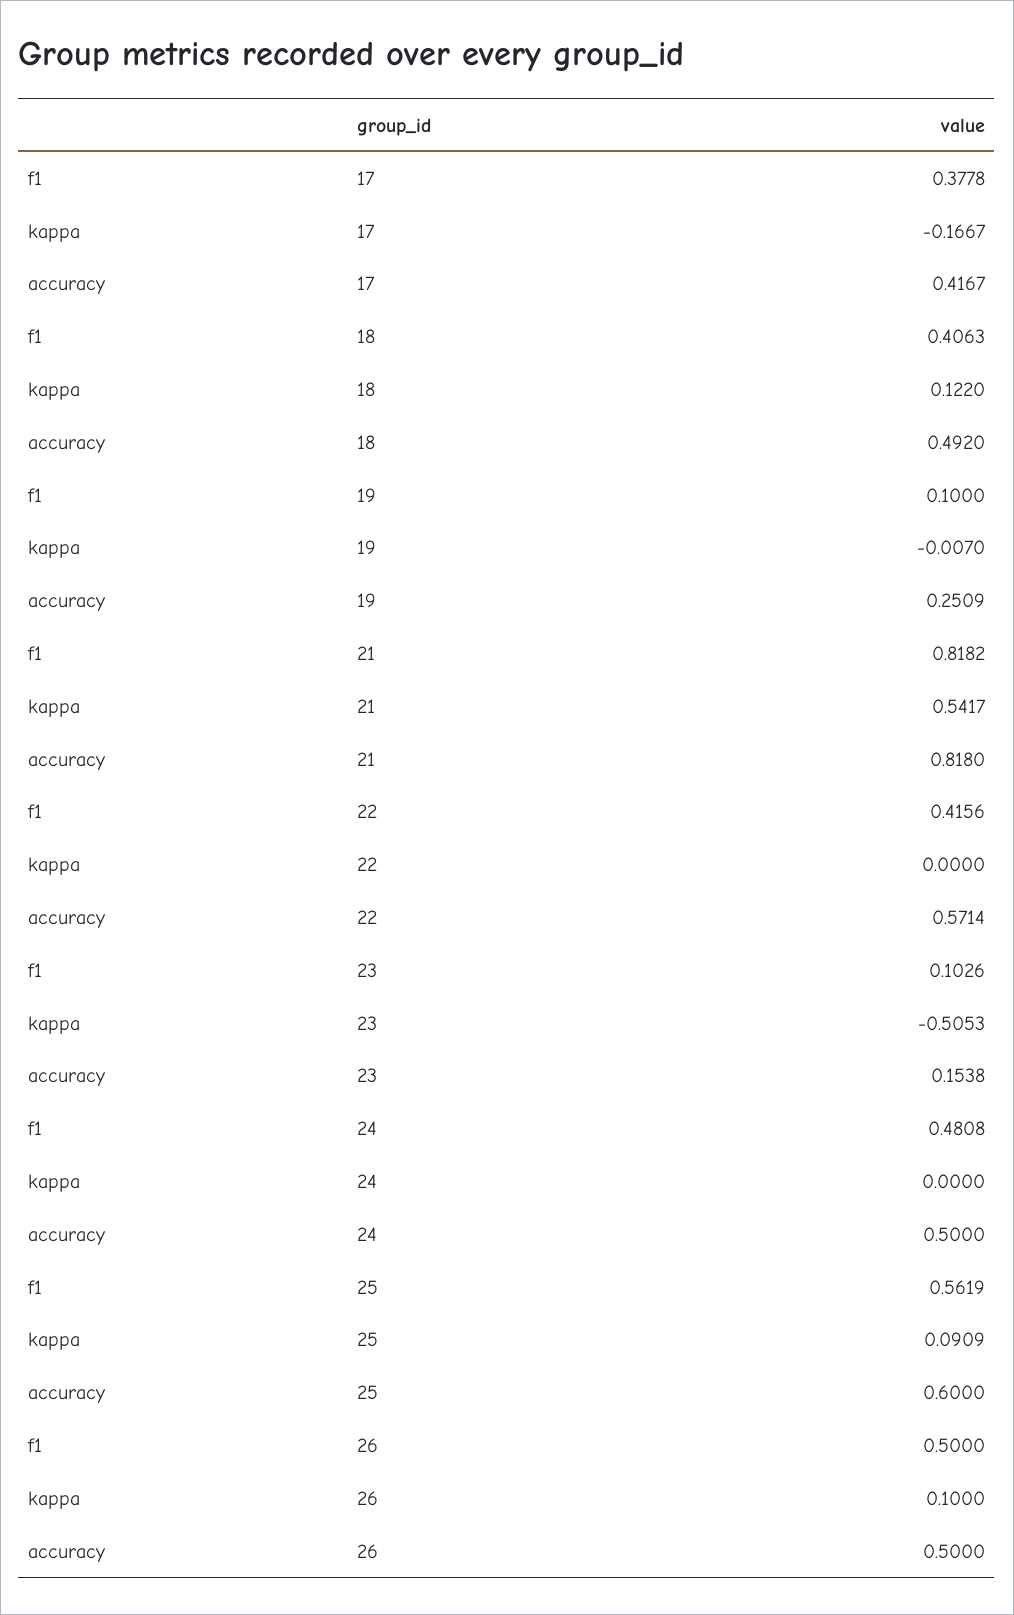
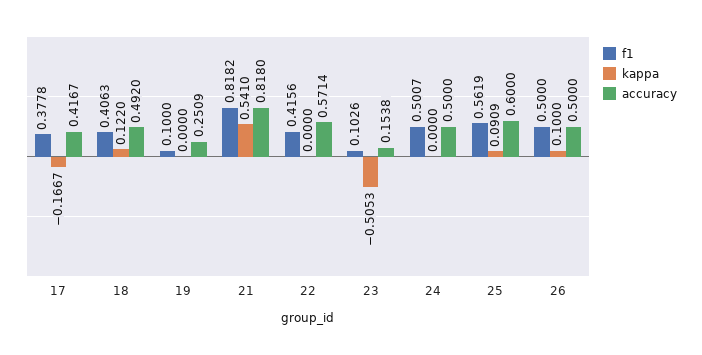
  {
    "f1": {
      "17": 0.3778,
      "18": 0.4063,
      "19": 0.1,
      "21": 0.8182,
      "22": 0.4156,
      "23": 0.1026,
-     "24": 0.4808,
+     "24": 0.5007,
      "25": 0.5619,
      "26": 0.5
    },
    "kappa": {
      "17": -0.1667,
      "18": 0.122,
-     "19": -0.007,
+     "19": 0,
-     "21": 0.5417,
+     "21": 0.541,
      "22": 0,
      "23": -0.5053,
      "24": 0,
      "25": 0.0909,
      "26": 0.1
    },
    "accuracy": {
      "17": 0.4167,
      "18": 0.492,
      "19": 0.2509,
      "21": 0.818,
      "22": 0.5714,
      "23": 0.1538,
      "24": 0.5,
      "25": 0.6,
      "26": 0.5
    }
  }

